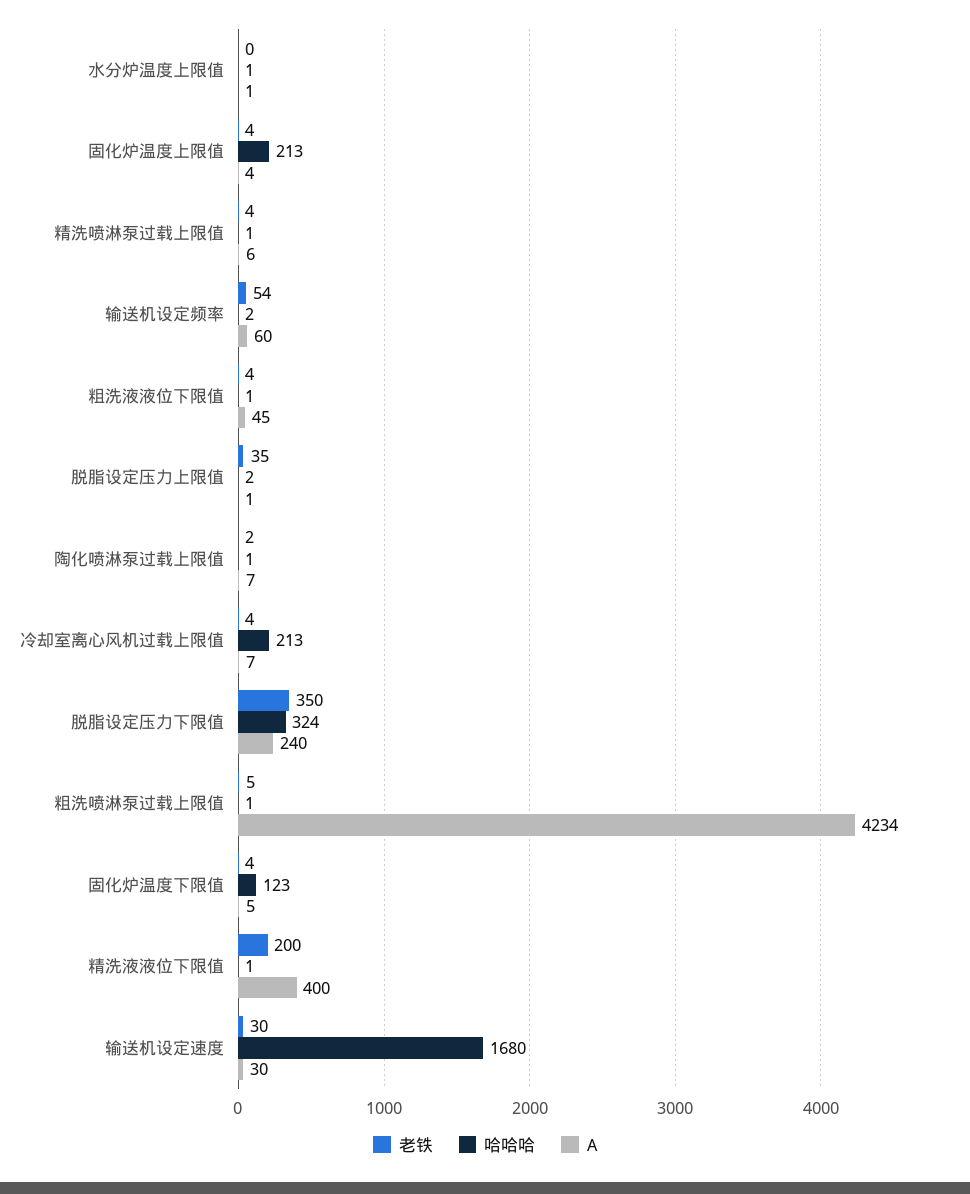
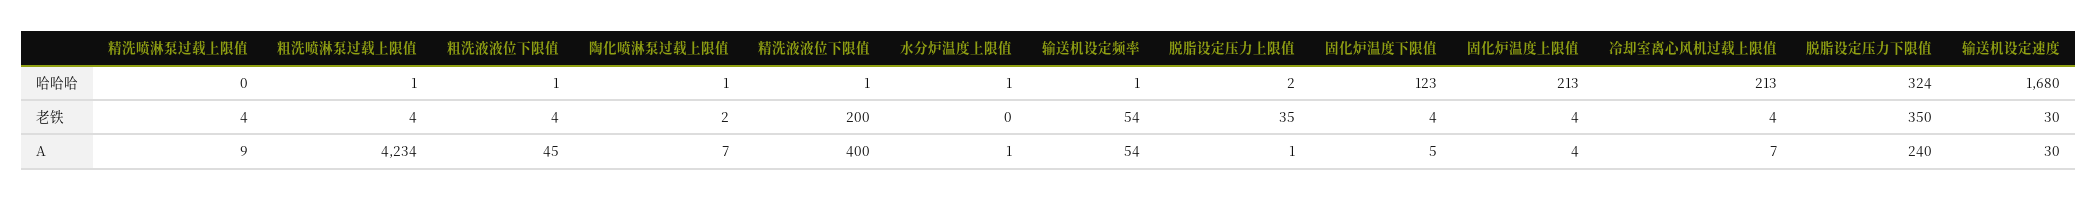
  {
    "老铁": {
      "水分炉温度上限值": 0,
      "固化炉温度上限值": 4,
      "精洗喷淋泵过载上限值": 4,
      "输送机设定频率": 54,
      "粗洗液液位下限值": 4,
      "脱脂设定压力上限值": 35,
      "陶化喷淋泵过载上限值": 2,
      "冷却室离心风机过载上限值": 4,
      "脱脂设定压力下限值": 350,
-     "粗洗喷淋泵过载上限值": 5,
+     "粗洗喷淋泵过载上限值": 4,
      "固化炉温度下限值": 4,
      "精洗液液位下限值": 200,
      "输送机设定速度": 30
    },
    "哈哈哈": {
      "水分炉温度上限值": 1,
      "固化炉温度上限值": 213,
-     "精洗喷淋泵过载上限值": 1,
+     "精洗喷淋泵过载上限值": 0,
-     "输送机设定频率": 2,
+     "输送机设定频率": 1,
      "粗洗液液位下限值": 1,
      "脱脂设定压力上限值": 2,
      "陶化喷淋泵过载上限值": 1,
      "冷却室离心风机过载上限值": 213,
      "脱脂设定压力下限值": 324,
      "粗洗喷淋泵过载上限值": 1,
      "固化炉温度下限值": 123,
      "精洗液液位下限值": 1,
      "输送机设定速度": 1680
    },
    "A": {
      "水分炉温度上限值": 1,
      "固化炉温度上限值": 4,
-     "精洗喷淋泵过载上限值": 6,
+     "精洗喷淋泵过载上限值": 9,
-     "输送机设定频率": 60,
+     "输送机设定频率": 54,
      "粗洗液液位下限值": 45,
      "脱脂设定压力上限值": 1,
      "陶化喷淋泵过载上限值": 7,
      "冷却室离心风机过载上限值": 7,
      "脱脂设定压力下限值": 240,
      "粗洗喷淋泵过载上限值": 4234,
      "固化炉温度下限值": 5,
      "精洗液液位下限值": 400,
      "输送机设定速度": 30
    }
  }

